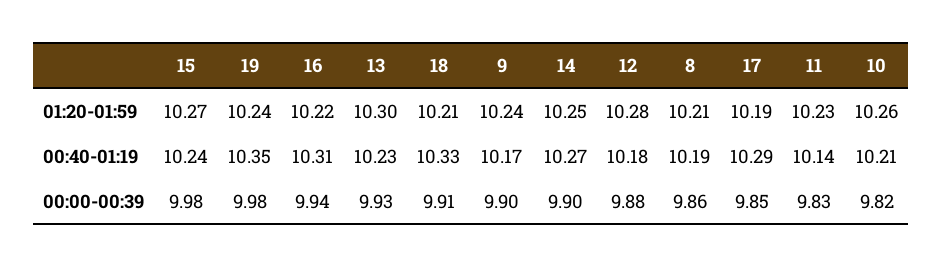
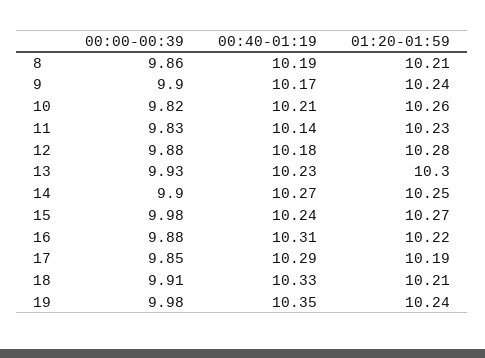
  {
    "15": {
      "01:20-01:59": 10.27,
      "00:40-01:19": 10.24,
      "00:00-00:39": 9.98
    },
    "19": {
      "01:20-01:59": 10.24,
      "00:40-01:19": 10.35,
      "00:00-00:39": 9.98
    },
    "16": {
      "01:20-01:59": 10.22,
      "00:40-01:19": 10.31,
-     "00:00-00:39": 9.94
+     "00:00-00:39": 9.88
    },
    "13": {
      "01:20-01:59": 10.3,
      "00:40-01:19": 10.23,
      "00:00-00:39": 9.93
    },
    "18": {
      "01:20-01:59": 10.21,
      "00:40-01:19": 10.33,
      "00:00-00:39": 9.91
    },
    "9": {
      "01:20-01:59": 10.24,
      "00:40-01:19": 10.17,
      "00:00-00:39": 9.9
    },
    "14": {
      "01:20-01:59": 10.25,
      "00:40-01:19": 10.27,
      "00:00-00:39": 9.9
    },
    "12": {
      "01:20-01:59": 10.28,
      "00:40-01:19": 10.18,
      "00:00-00:39": 9.88
    },
    "8": {
      "01:20-01:59": 10.21,
      "00:40-01:19": 10.19,
      "00:00-00:39": 9.86
    },
    "17": {
      "01:20-01:59": 10.19,
      "00:40-01:19": 10.29,
      "00:00-00:39": 9.85
    },
    "11": {
      "01:20-01:59": 10.23,
      "00:40-01:19": 10.14,
      "00:00-00:39": 9.83
    },
    "10": {
      "01:20-01:59": 10.26,
      "00:40-01:19": 10.21,
      "00:00-00:39": 9.82
    }
  }

